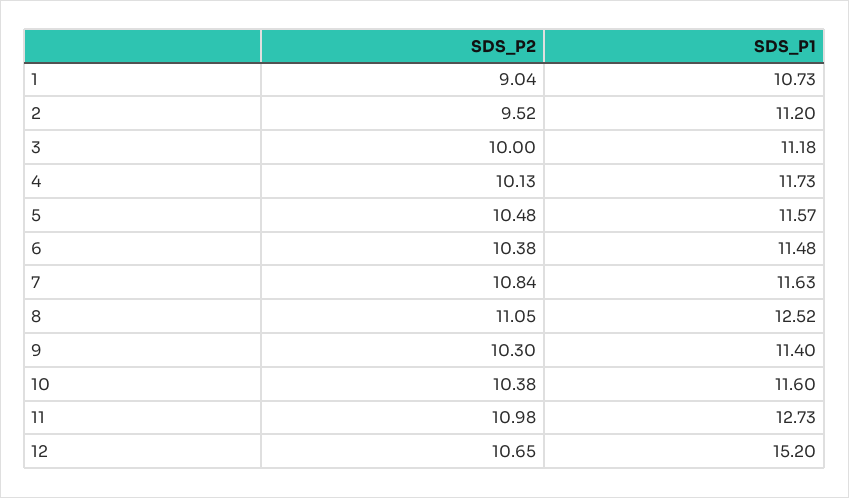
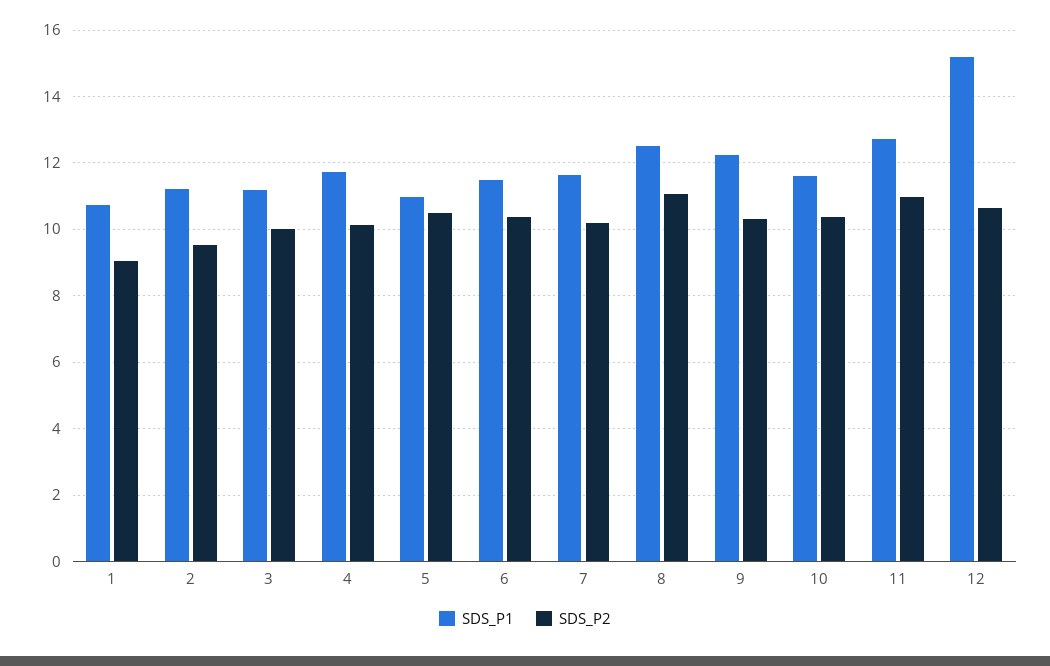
  {
    "SDS_P2": {
      "1": 9.04,
      "2": 9.52,
      "3": 10,
      "4": 10.13,
      "5": 10.48,
      "6": 10.38,
-     "7": 10.84,
+     "7": 10.2,
      "8": 11.05,
      "9": 10.3,
      "10": 10.38,
      "11": 10.98,
      "12": 10.65
    },
    "SDS_P1": {
      "1": 10.73,
      "2": 11.2,
      "3": 11.18,
      "4": 11.73,
-     "5": 11.57,
+     "5": 11,
      "6": 11.48,
      "7": 11.63,
      "8": 12.52,
-     "9": 11.4,
+     "9": 12.2,
      "10": 11.6,
      "11": 12.73,
      "12": 15.2
    }
  }

